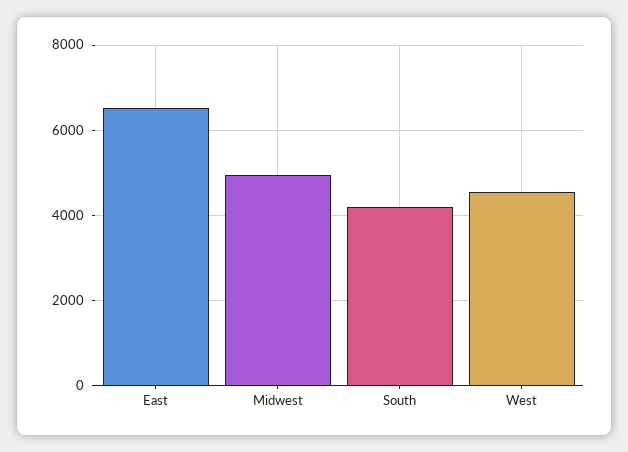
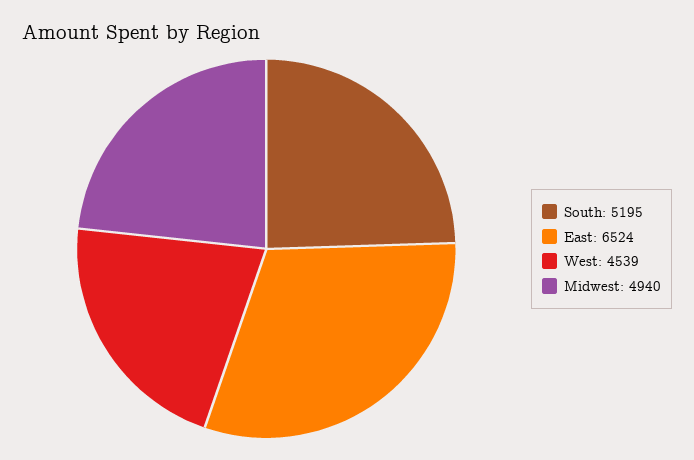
  {
    "East": 6524,
    "Midwest": 4940,
-   "South": 4200,
+   "South": 5195,
    "West": 4539
  }

